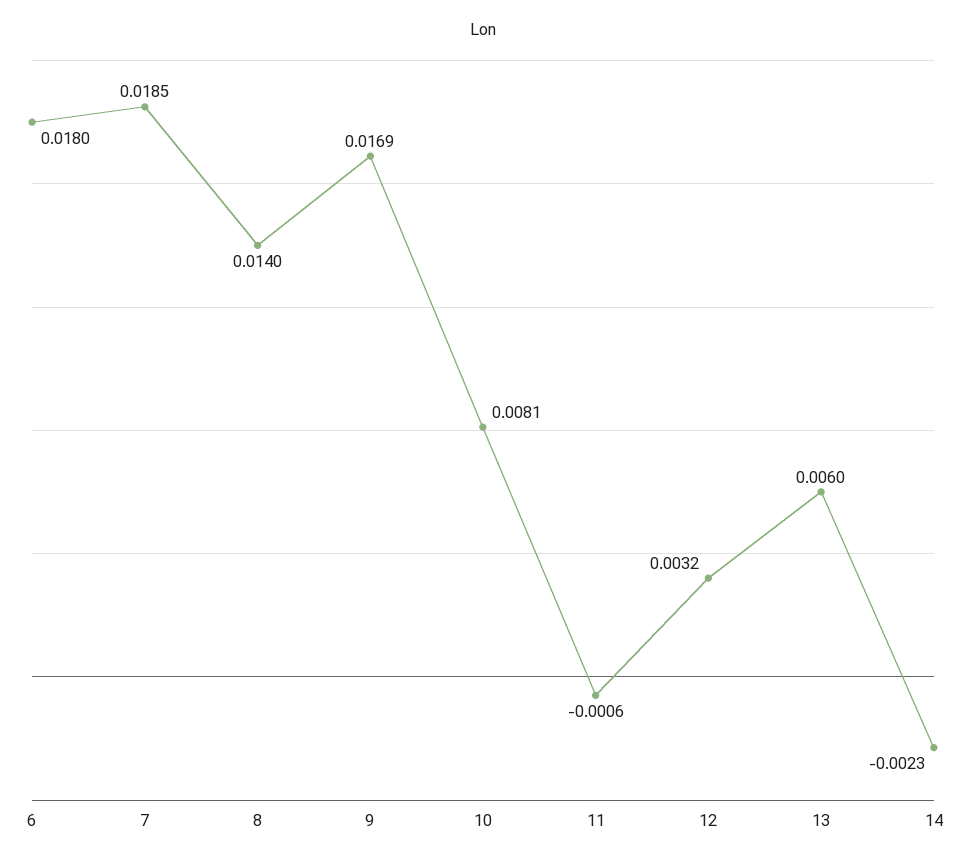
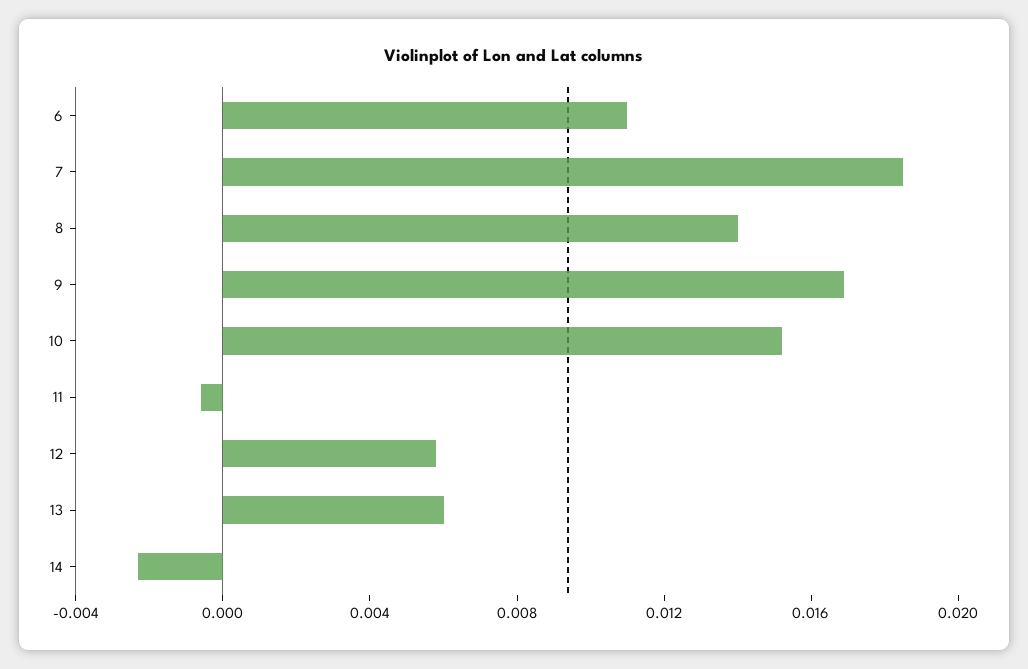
  {
-   "6": 0.018,
+   "6": 0.011,
    "7": 0.0185,
    "8": 0.014,
    "9": 0.0169,
-   "10": 0.0081,
+   "10": 0.015,
    "11": -0.0006,
-   "12": 0.0032,
+   "12": 0.006,
    "13": 0.006,
    "14": -0.0023
  }

